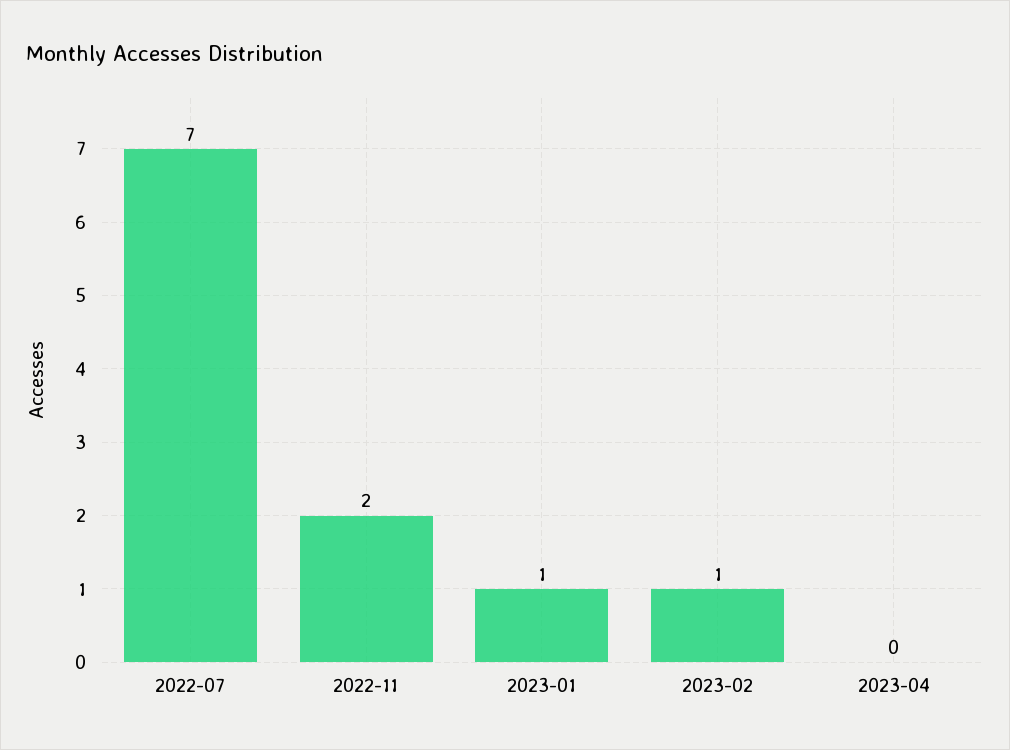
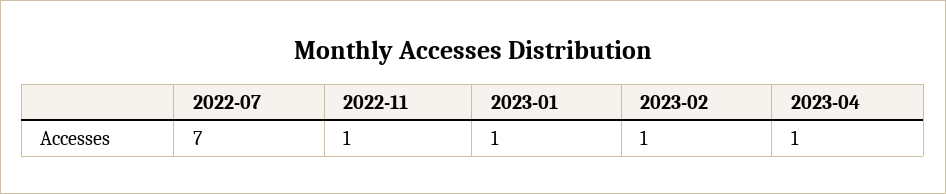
  {
    "2022-07": 7,
-   "2022-11": 2,
+   "2022-11": 1,
    "2023-01": 1,
    "2023-02": 1,
-   "2023-04": 0
+   "2023-04": 1
  }

